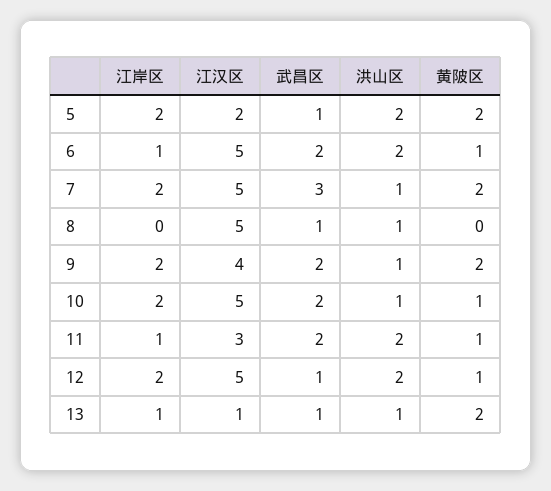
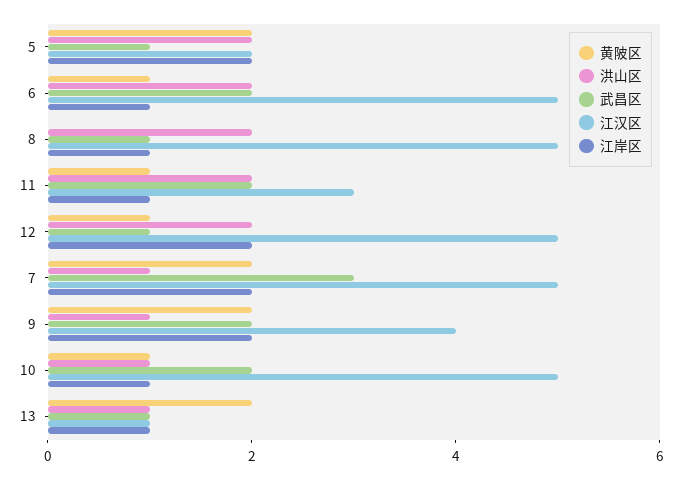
  {
    "江岸区": {
      "5": 2,
      "6": 1,
      "7": 2,
-     "8": 0,
+     "8": 1,
      "9": 2,
-     "10": 2,
+     "10": 1,
      "11": 1,
      "12": 2,
      "13": 1
    },
    "江汉区": {
      "5": 2,
      "6": 5,
      "7": 5,
      "8": 5,
      "9": 4,
      "10": 5,
      "11": 3,
      "12": 5,
      "13": 1
    },
    "武昌区": {
      "5": 1,
      "6": 2,
      "7": 3,
      "8": 1,
      "9": 2,
      "10": 2,
      "11": 2,
      "12": 1,
      "13": 1
    },
    "洪山区": {
      "5": 2,
      "6": 2,
      "7": 1,
-     "8": 1,
+     "8": 2,
      "9": 1,
      "10": 1,
      "11": 2,
      "12": 2,
      "13": 1
    },
    "黄陂区": {
      "5": 2,
      "6": 1,
      "7": 2,
      "8": 0,
      "9": 2,
      "10": 1,
      "11": 1,
      "12": 1,
      "13": 2
    }
  }

